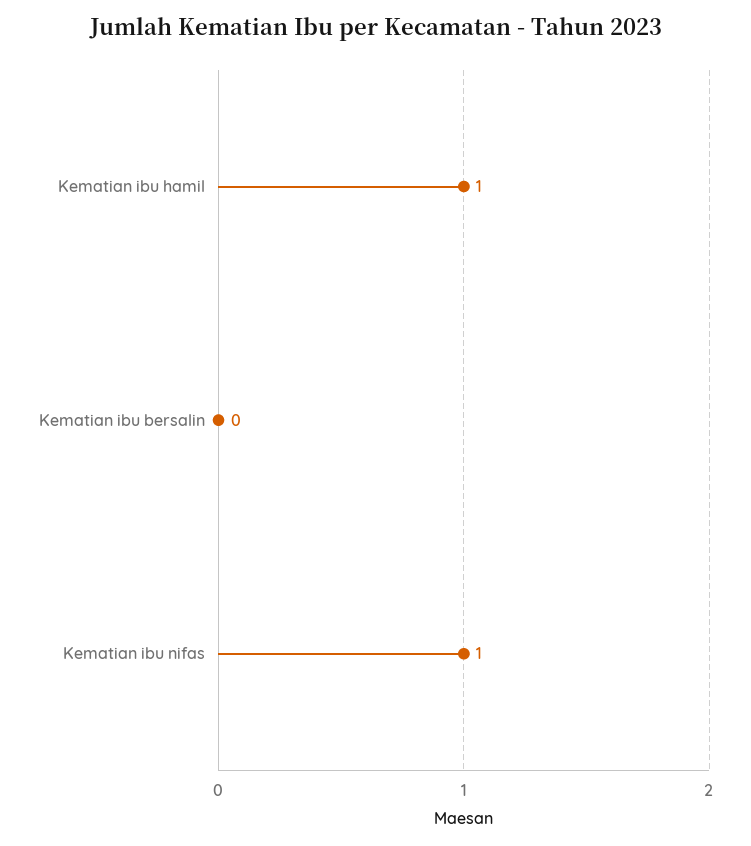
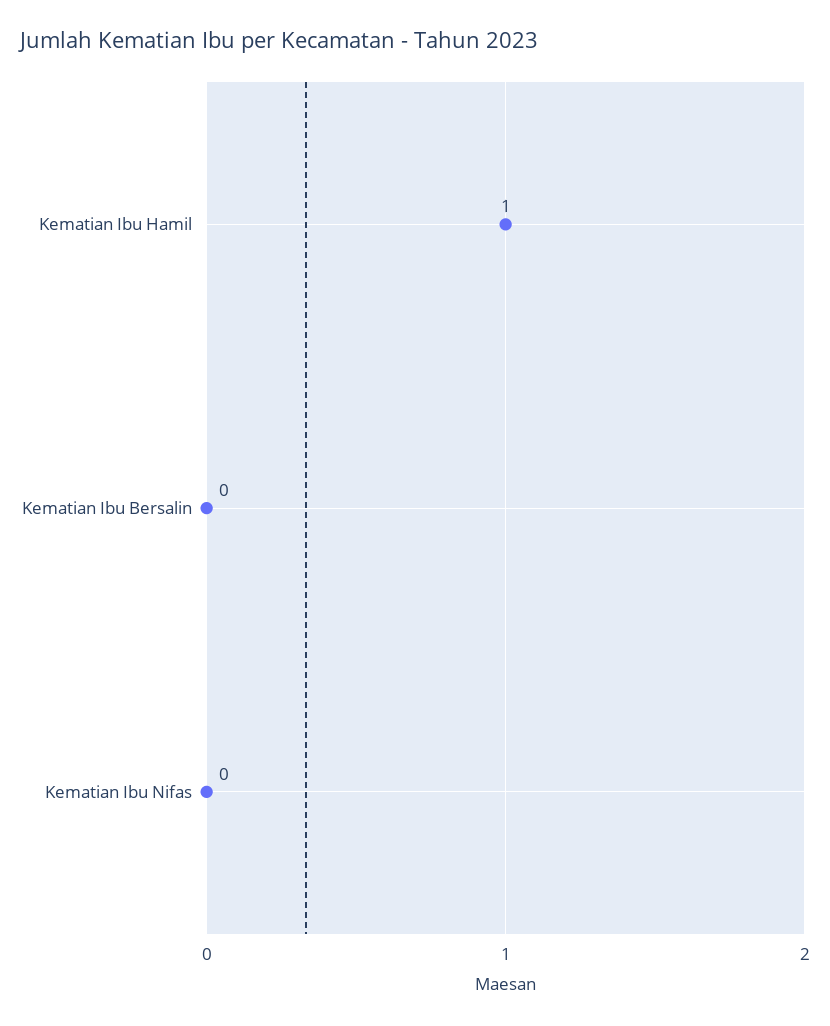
  {
    "Kematian ibu hamil": 1,
    "Kematian ibu bersalin": 0,
-   "Kematian ibu nifas": 1
+   "Kematian ibu nifas": 0
  }

